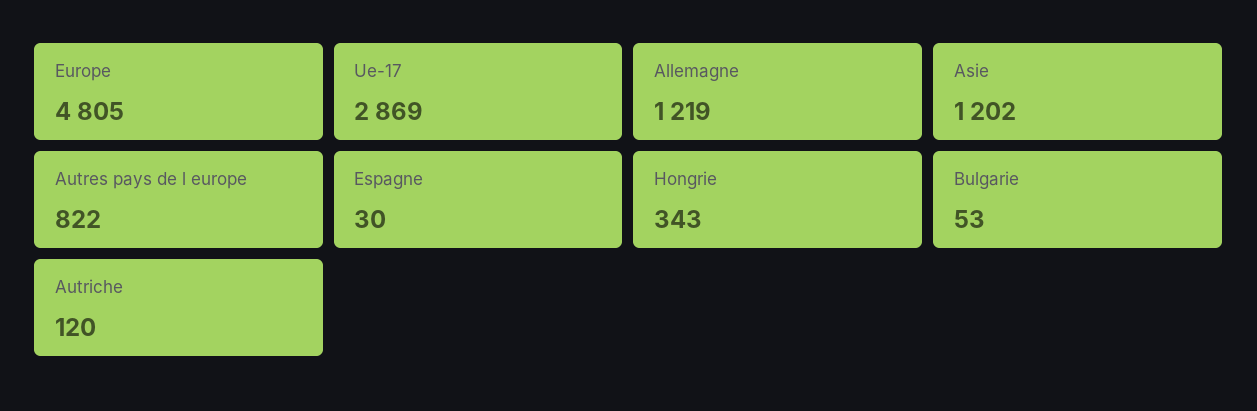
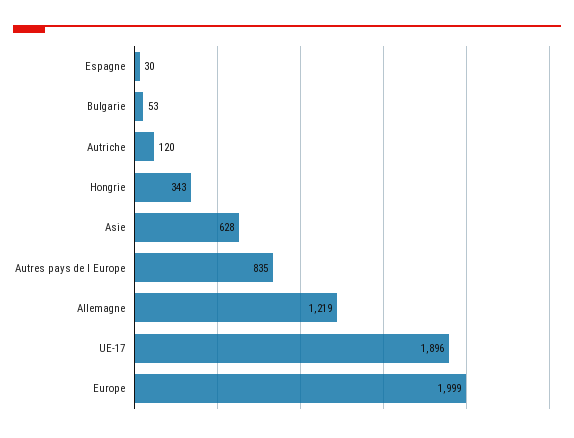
  {
-   "Europe": 4805,
+   "Europe": 1999,
-   "Ue-17": 2869,
+   "Ue-17": 1896,
    "Allemagne": 1219,
-   "Asie": 1202,
+   "Asie": 628,
-   "Autres pays de l europe": 822,
+   "Autres pays de l europe": 835,
    "Espagne": 30,
    "Hongrie": 343,
    "Bulgarie": 53,
    "Autriche": 120
  }

